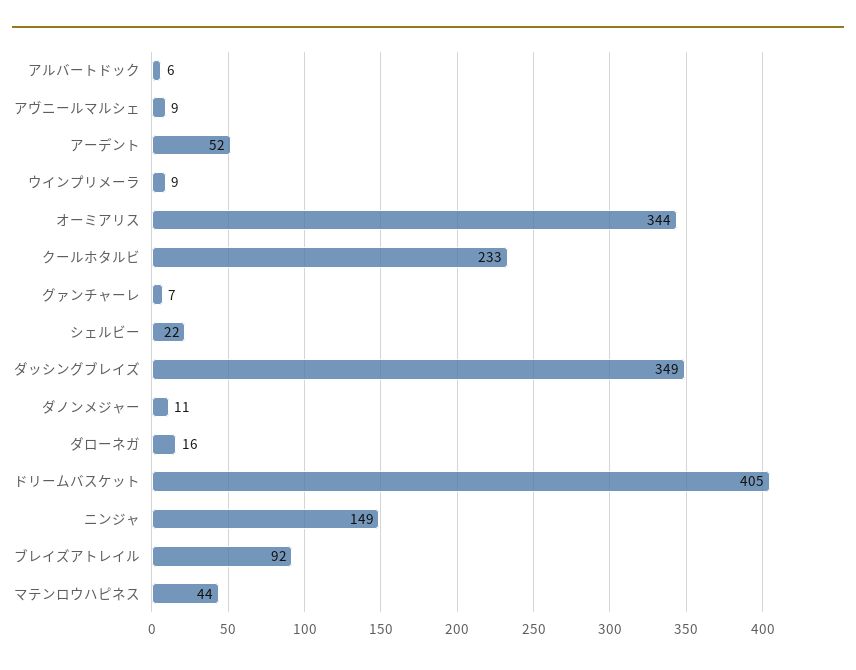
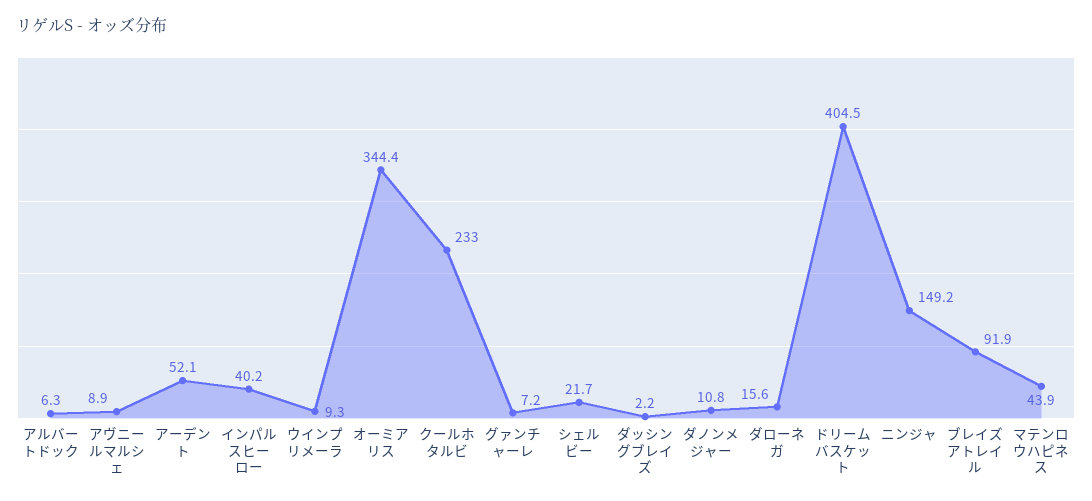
  {
    "アルバートドック": 6.3,
    "アヴニールマルシェ": 8.9,
    "アーデント": 52.1,
    "ウインプリメーラ": 9.3,
    "オーミアリス": 344.4,
    "クールホタルビ": 233,
    "グァンチャーレ": 7.2,
    "シェルビー": 21.7,
-   "ダッシングブレイズ": 349,
+   "ダッシングブレイズ": 2.2,
    "ダノンメジャー": 10.8,
    "ダローネガ": 15.6,
    "ドリームバスケット": 404.5,
    "ニンジャ": 149.2,
    "ブレイズアトレイル": 91.9,
-   "マテンロウハピネス": 43.9
+   "マテンロウハピネス": 43.9,
+   "インパルスヒーロー": 40.2
  }

